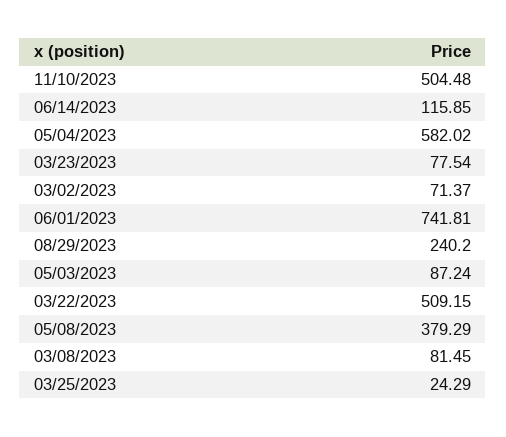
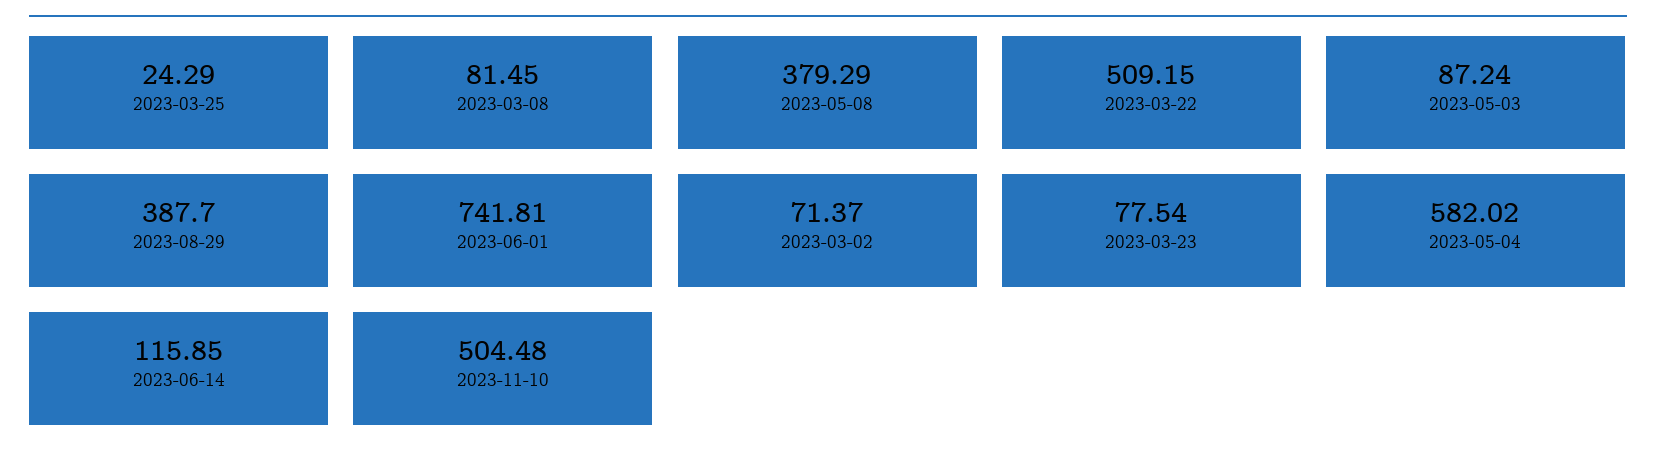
  {
    "11/10/2023": 504.48,
    "06/14/2023": 115.85,
    "05/04/2023": 582.02,
    "03/23/2023": 77.54,
    "03/02/2023": 71.37,
    "06/01/2023": 741.81,
-   "08/29/2023": 240.2,
+   "08/29/2023": 387.7,
    "05/03/2023": 87.24,
    "03/22/2023": 509.15,
    "05/08/2023": 379.29,
    "03/08/2023": 81.45,
    "03/25/2023": 24.29
  }

